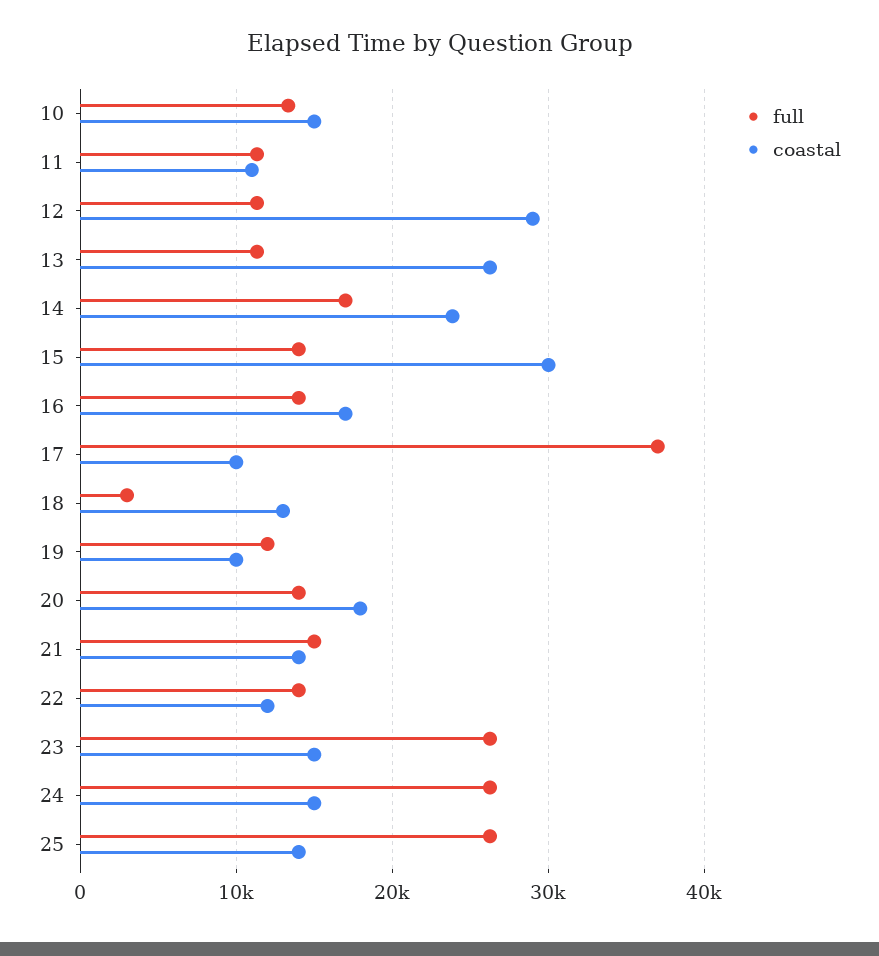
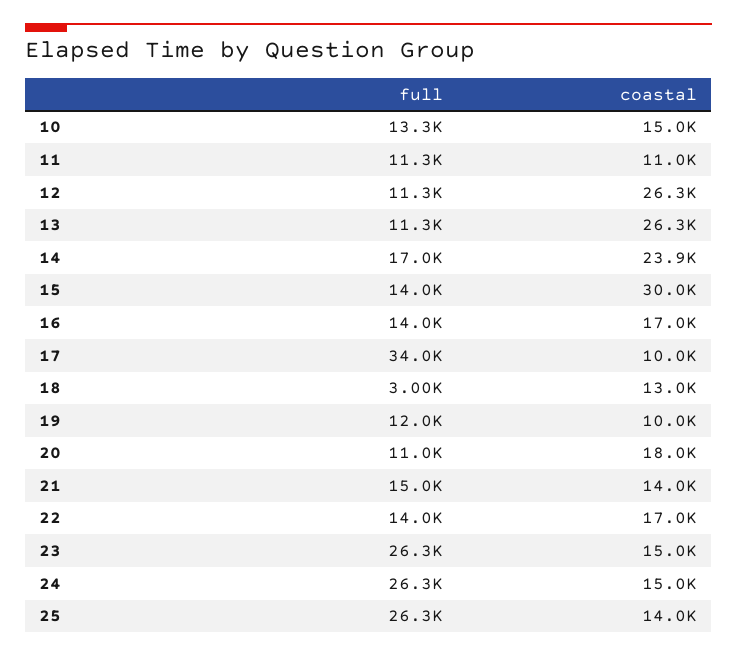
  {
    "full": {
      "10": 13300,
      "11": 11300,
      "12": 11300,
      "13": 11300,
      "14": 17000,
      "15": 14000,
      "16": 14000,
-     "17": 37000,
+     "17": 34000,
      "18": 3000,
      "19": 12000,
-     "20": 14000,
+     "20": 11000,
      "21": 15000,
      "22": 14000,
      "23": 26300,
      "24": 26300,
      "25": 26300
    },
    "coastal": {
      "10": 15000,
      "11": 11000,
-     "12": 29000,
+     "12": 26300,
      "13": 26300,
      "14": 23900,
      "15": 30000,
      "16": 17000,
      "17": 10000,
      "18": 13000,
      "19": 10000,
      "20": 18000,
      "21": 14000,
-     "22": 12000,
+     "22": 17000,
      "23": 15000,
      "24": 15000,
      "25": 14000
    }
  }

